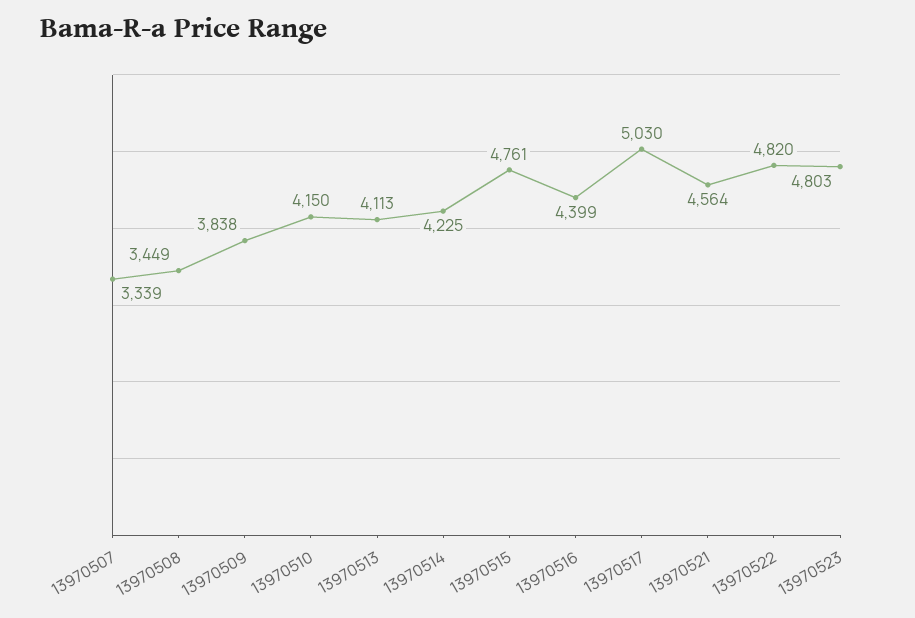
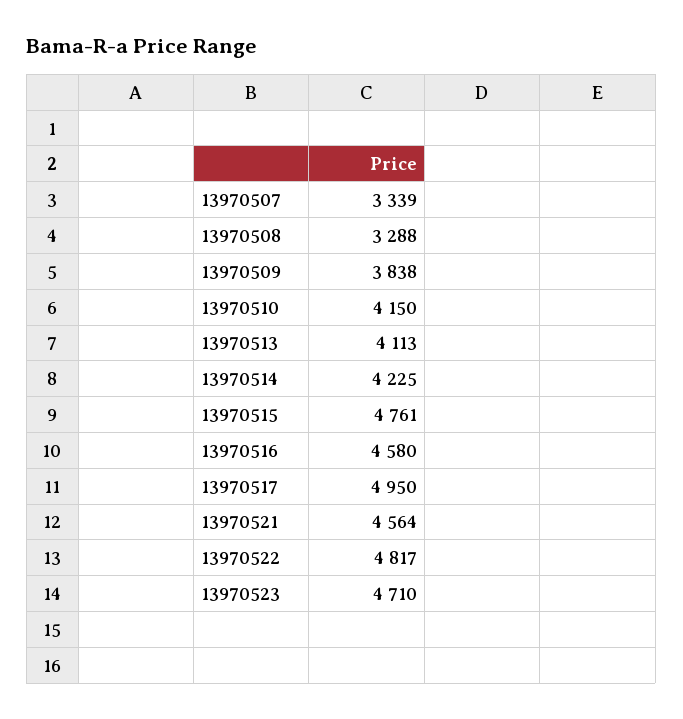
  {
    "13970507": 3339,
-   "13970508": 3449,
+   "13970508": 3288,
    "13970509": 3838,
    "13970510": 4150,
    "13970513": 4113,
    "13970514": 4225,
    "13970515": 4761,
-   "13970516": 4399,
+   "13970516": 4580,
-   "13970517": 5030,
+   "13970517": 4950,
    "13970521": 4564,
-   "13970522": 4820,
+   "13970522": 4817,
-   "13970523": 4803
+   "13970523": 4710
  }

